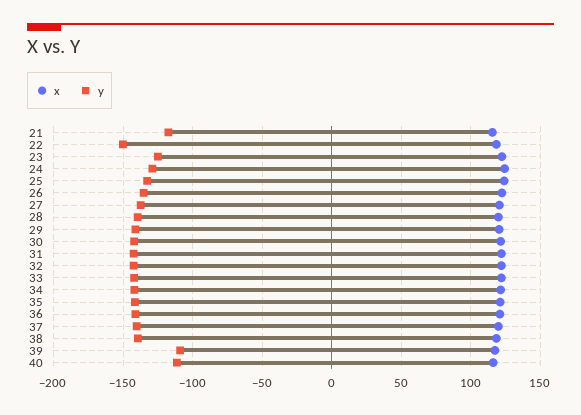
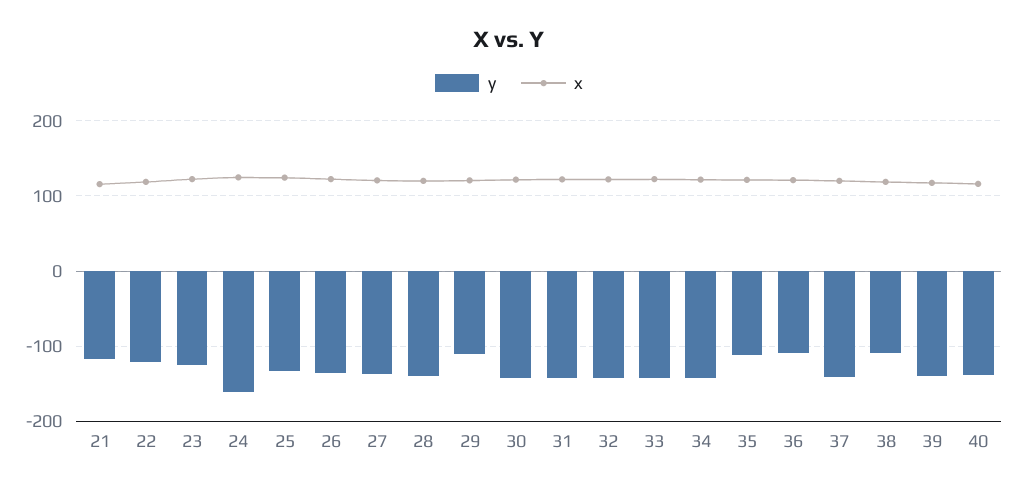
  {
    "x": {
      "21": 115,
      "22": 120,
      "23": 120,
      "24": 125,
      "25": 125,
      "26": 120,
      "27": 120,
      "28": 120,
      "29": 120,
      "30": 120,
      "31": 120,
      "32": 120,
      "33": 120,
      "34": 120,
      "35": 120,
      "36": 120,
      "37": 120,
      "38": 120,
      "39": 115,
      "40": 115
    },
    "y": {
      "21": -115,
-     "22": -150,
+     "22": -120,
      "23": -125,
-     "24": -130,
+     "24": -160,
      "25": -135,
      "26": -135,
      "27": -135,
      "28": -140,
-     "29": -140,
+     "29": -110,
      "30": -140,
      "31": -140,
      "32": -140,
      "33": -140,
      "34": -140,
-     "35": -140,
+     "35": -110,
-     "36": -140,
+     "36": -110,
      "37": -140,
-     "38": -140,
+     "38": -110,
-     "39": -110,
+     "39": -140,
-     "40": -110
+     "40": -140
    }
  }

